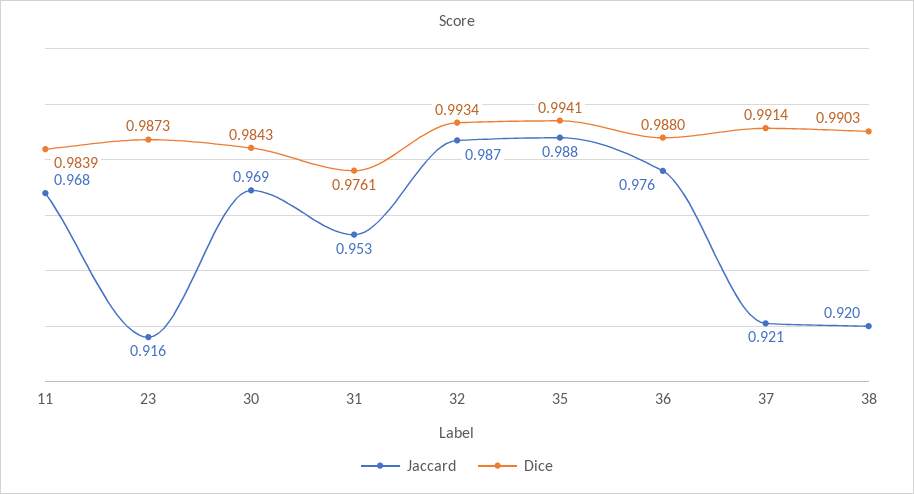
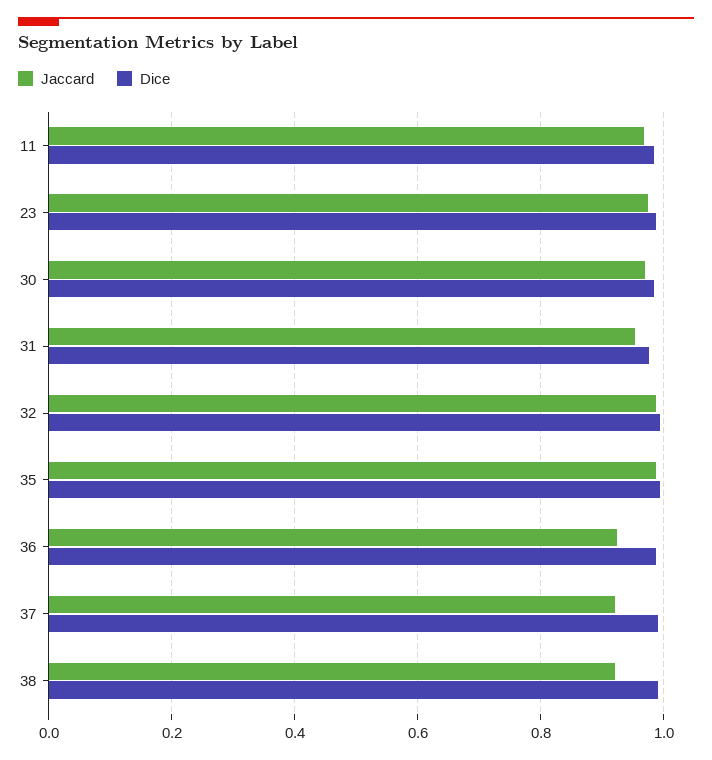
  {
    "Jaccard": {
      "11": 0.968,
-     "23": 0.916,
+     "23": 0.98,
      "30": 0.969,
      "31": 0.953,
      "32": 0.987,
      "35": 0.988,
-     "36": 0.976,
+     "36": 0.92,
      "37": 0.921,
      "38": 0.92
    },
    "Dice": {
      "11": 0.9839,
      "23": 0.9873,
      "30": 0.9843,
      "31": 0.9761,
      "32": 0.9934,
      "35": 0.9941,
      "36": 0.988,
      "37": 0.9914,
      "38": 0.9903
    }
  }

